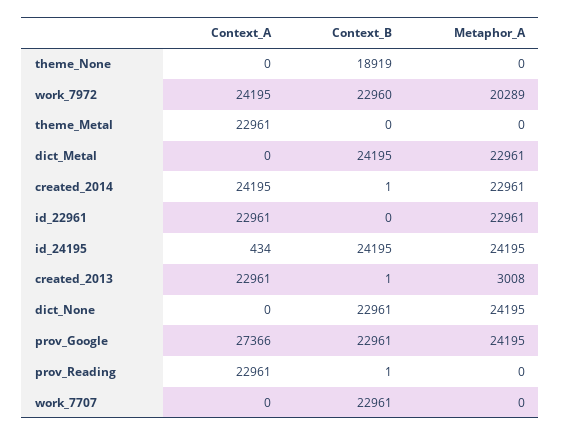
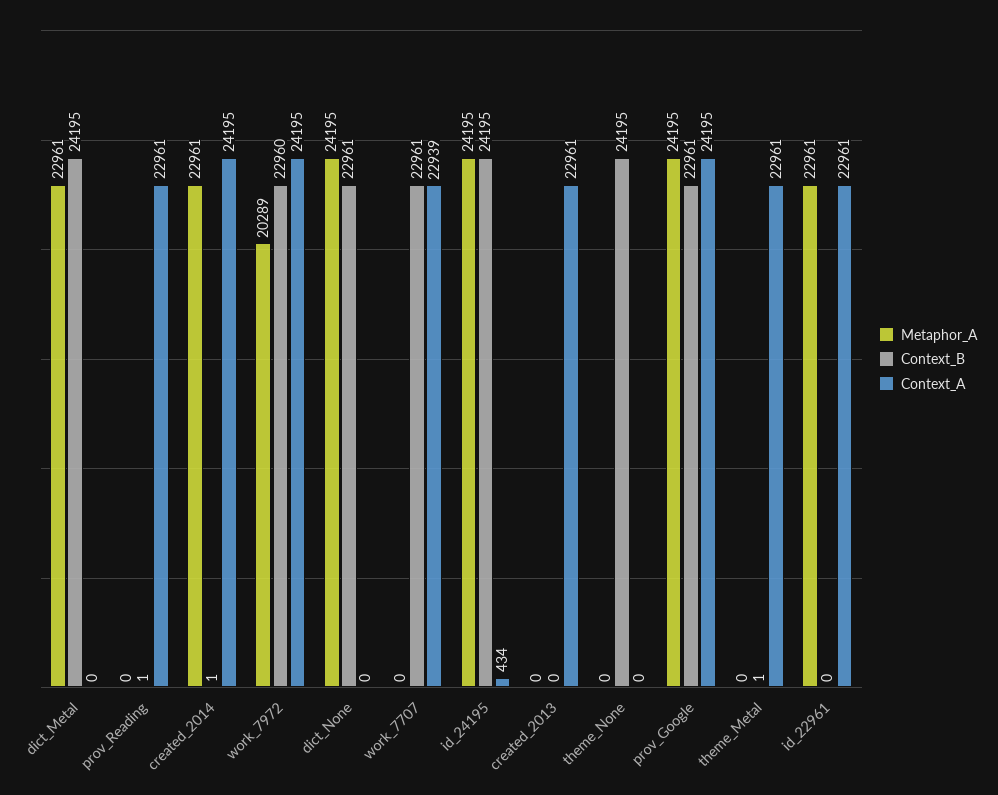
  {
    "Context_A": {
      "theme_None": 0,
      "work_7972": 24195,
      "theme_Metal": 22961,
      "dict_Metal": 0,
      "created_2014": 24195,
      "id_22961": 22961,
      "id_24195": 434,
      "created_2013": 22961,
      "dict_None": 0,
-     "prov_Google": 27366,
+     "prov_Google": 24195,
      "prov_Reading": 22961,
-     "work_7707": 0
+     "work_7707": 22939
    },
    "Context_B": {
-     "theme_None": 18919,
+     "theme_None": 24195,
      "work_7972": 22960,
-     "theme_Metal": 0,
+     "theme_Metal": 1,
      "dict_Metal": 24195,
      "created_2014": 1,
      "id_22961": 0,
      "id_24195": 24195,
-     "created_2013": 1,
+     "created_2013": 0,
      "dict_None": 22961,
      "prov_Google": 22961,
      "prov_Reading": 1,
      "work_7707": 22961
    },
    "Metaphor_A": {
      "theme_None": 0,
      "work_7972": 20289,
      "theme_Metal": 0,
      "dict_Metal": 22961,
      "created_2014": 22961,
      "id_22961": 22961,
      "id_24195": 24195,
-     "created_2013": 3008,
+     "created_2013": 0,
      "dict_None": 24195,
      "prov_Google": 24195,
      "prov_Reading": 0,
      "work_7707": 0
    }
  }

